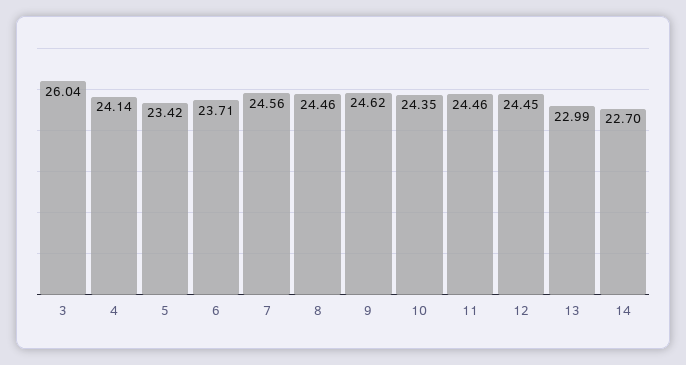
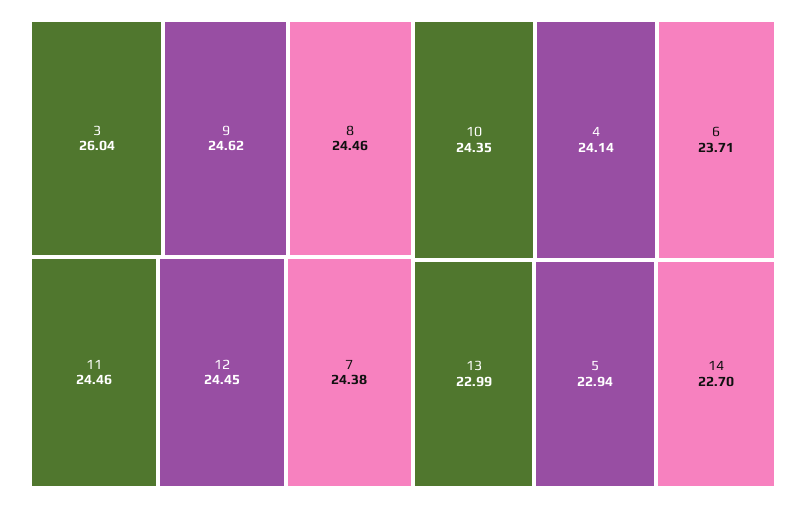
  {
    "3": 26.04,
    "4": 24.14,
-   "5": 23.42,
+   "5": 22.94,
    "6": 23.71,
-   "7": 24.56,
+   "7": 24.38,
    "8": 24.46,
    "9": 24.62,
    "10": 24.35,
    "11": 24.46,
    "12": 24.45,
    "13": 22.99,
    "14": 22.7
  }

